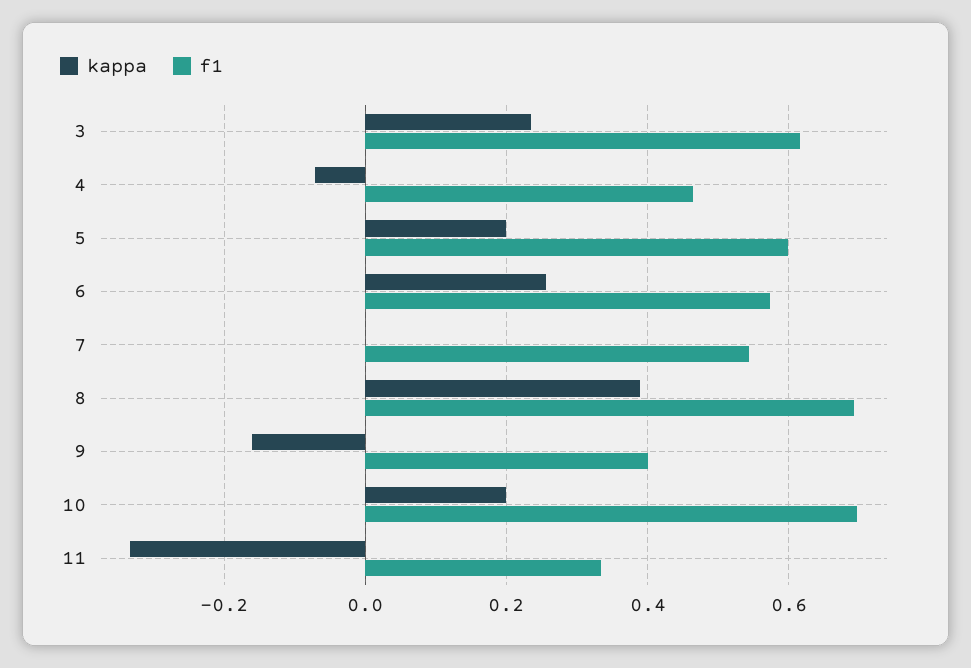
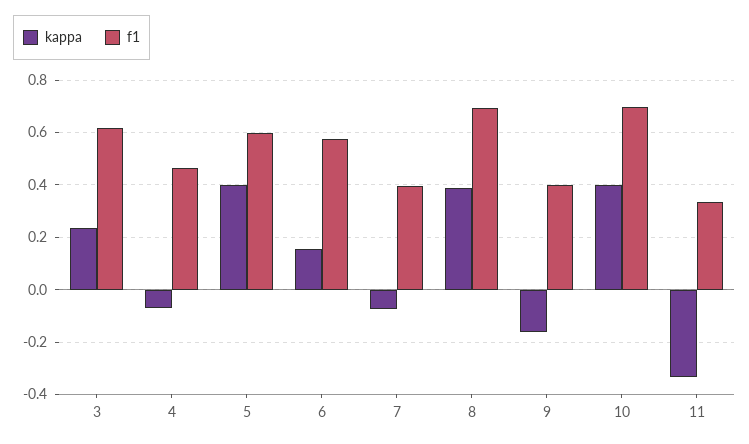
  {
    "kappa": {
      "3": 0.24,
      "4": -0.08,
-     "5": 0.2,
+     "5": 0.4,
-     "6": 0.26,
+     "6": 0.15,
-     "7": 0,
+     "7": -0.075,
      "8": 0.38,
      "9": -0.16,
-     "10": 0.2,
+     "10": 0.4,
      "11": -0.34
    },
    "f1": {
      "3": 0.62,
      "4": 0.46,
      "5": 0.6,
      "6": 0.58,
-     "7": 0.54,
+     "7": 0.4,
      "8": 0.7,
      "9": 0.4,
      "10": 0.7,
      "11": 0.34
    }
  }

